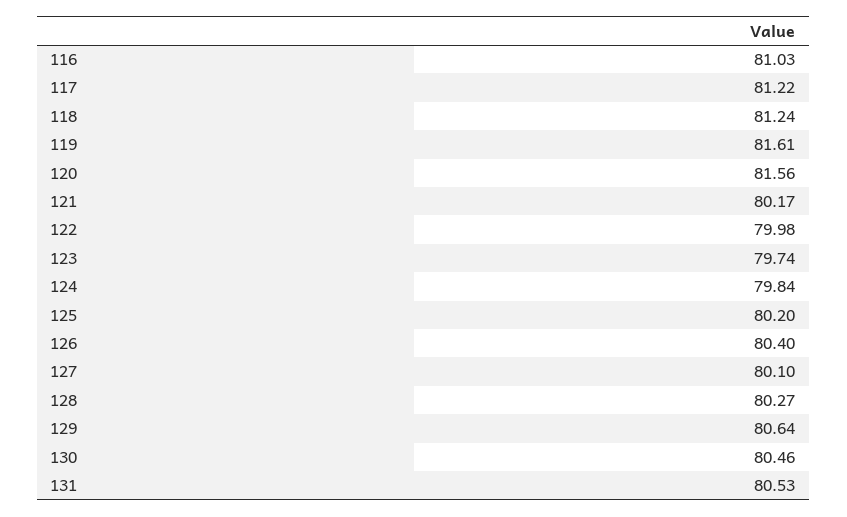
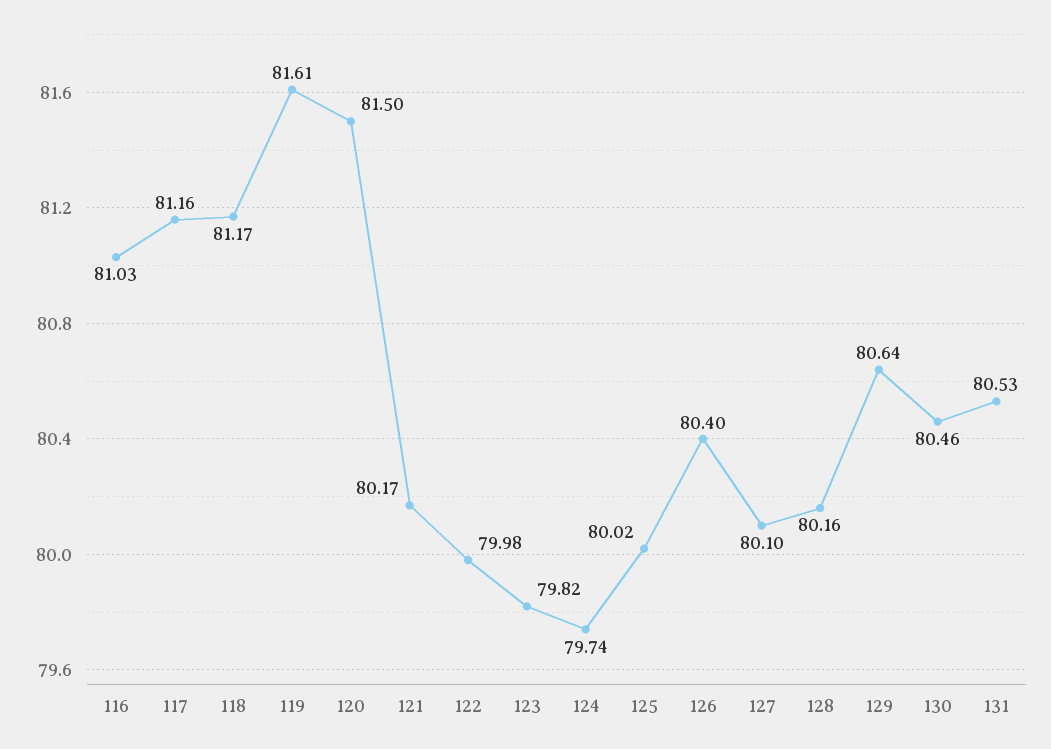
  {
    "116": 81.03,
-   "117": 81.22,
+   "117": 81.16,
-   "118": 81.24,
+   "118": 81.17,
    "119": 81.61,
-   "120": 81.56,
+   "120": 81.5,
    "121": 80.17,
    "122": 79.98,
-   "123": 79.74,
+   "123": 79.82,
-   "124": 79.84,
+   "124": 79.74,
-   "125": 80.2,
+   "125": 80.02,
    "126": 80.4,
    "127": 80.1,
-   "128": 80.27,
+   "128": 80.16,
    "129": 80.64,
    "130": 80.46,
    "131": 80.53
  }

